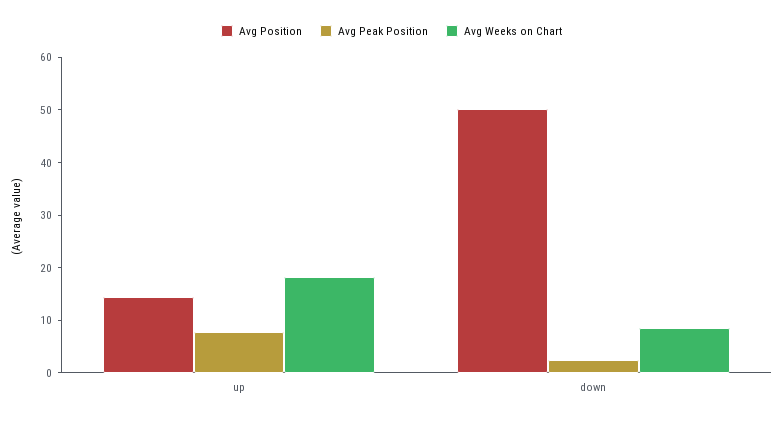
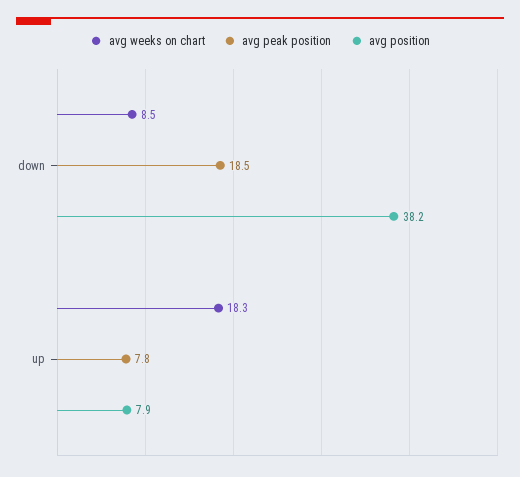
  {
    "Avg Position": {
-     "up": 14,
+     "up": 7.9,
-     "down": 50
+     "down": 38.2
    },
    "Avg Peak Position": {
      "up": 7.8,
-     "down": 2
+     "down": 18.5
    },
    "Avg Weeks on Chart": {
      "up": 18.3,
      "down": 8.5
    }
  }

